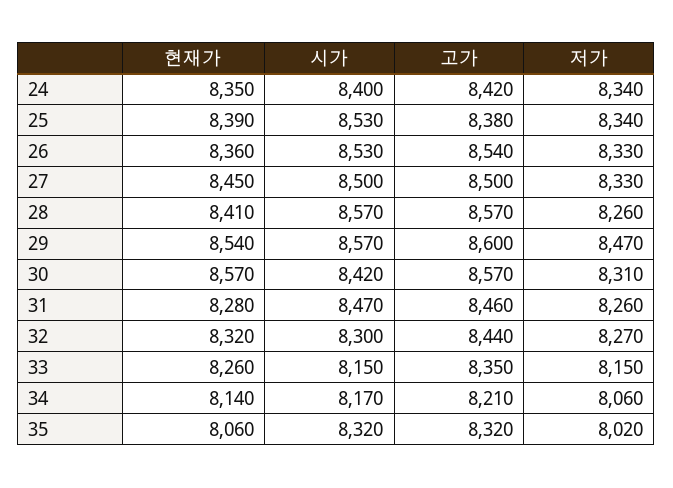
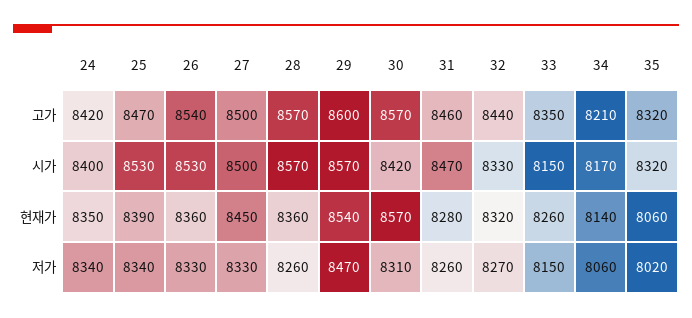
  {
    "현재가": {
      "24": 8350,
      "25": 8390,
      "26": 8360,
      "27": 8450,
-     "28": 8410,
+     "28": 8360,
      "29": 8540,
      "30": 8570,
      "31": 8280,
      "32": 8320,
      "33": 8260,
      "34": 8140,
      "35": 8060
    },
    "시가": {
      "24": 8400,
      "25": 8530,
      "26": 8530,
      "27": 8500,
      "28": 8570,
      "29": 8570,
      "30": 8420,
      "31": 8470,
-     "32": 8300,
+     "32": 8330,
      "33": 8150,
      "34": 8170,
      "35": 8320
    },
    "고가": {
      "24": 8420,
-     "25": 8380,
+     "25": 8470,
      "26": 8540,
      "27": 8500,
      "28": 8570,
      "29": 8600,
      "30": 8570,
      "31": 8460,
      "32": 8440,
      "33": 8350,
      "34": 8210,
      "35": 8320
    },
    "저가": {
      "24": 8340,
      "25": 8340,
      "26": 8330,
      "27": 8330,
      "28": 8260,
      "29": 8470,
      "30": 8310,
      "31": 8260,
      "32": 8270,
      "33": 8150,
      "34": 8060,
      "35": 8020
    }
  }

